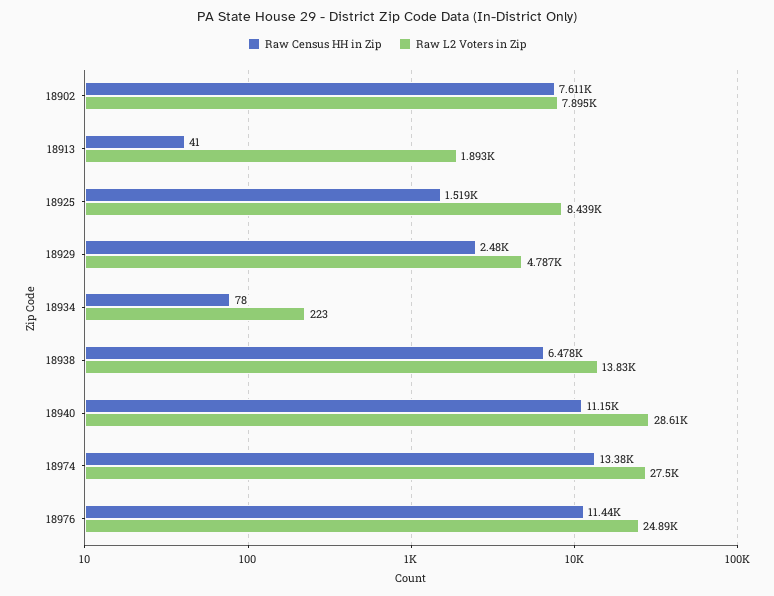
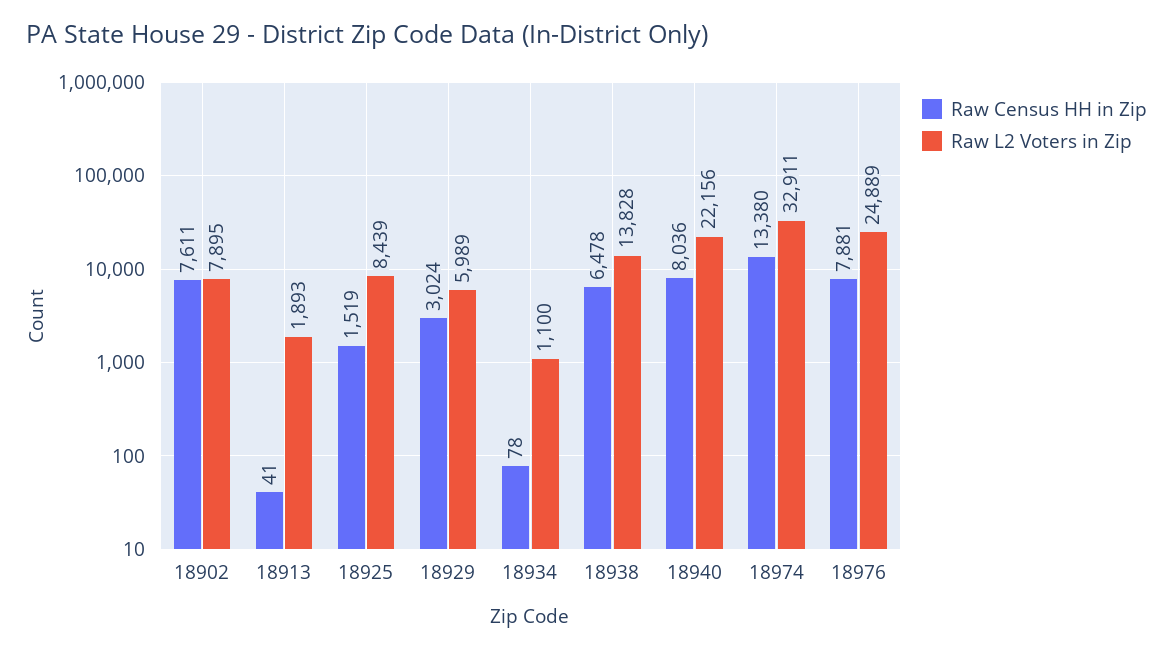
  {
    "Raw Census HH in Zip": {
      "18902": 7611,
      "18913": 41,
      "18925": 1519,
-     "18929": 2480,
+     "18929": 3024,
      "18934": 78,
      "18938": 6478,
-     "18940": 11150,
+     "18940": 8036,
      "18974": 13380,
-     "18976": 11440
+     "18976": 7881
    },
    "Raw L2 Voters in Zip": {
      "18902": 7895,
      "18913": 1893,
      "18925": 8439,
-     "18929": 4787,
+     "18929": 5989,
-     "18934": 223,
+     "18934": 1100,
      "18938": 13828,
-     "18940": 28610,
+     "18940": 22156,
-     "18974": 27500,
+     "18974": 32911,
      "18976": 24889
    }
  }

